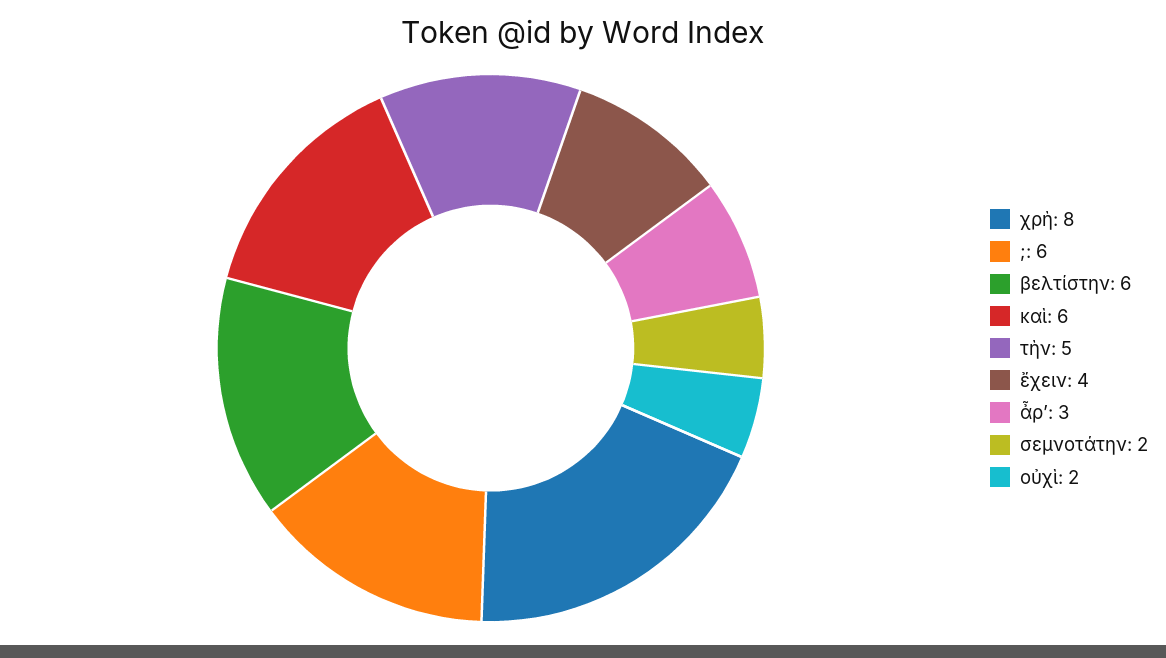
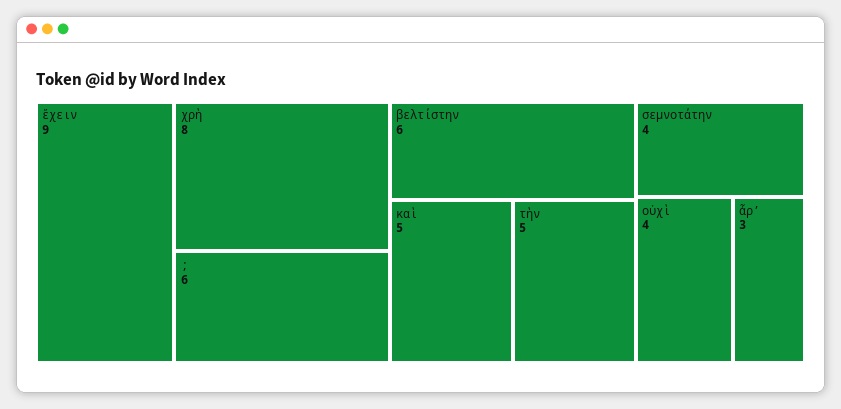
  {
    "χρὴ": 8,
    ";": 6,
    "βελτίστην": 6,
-   "καὶ": 6,
+   "καὶ": 5,
    "τὴν": 5,
-   "ἔχειν": 4,
+   "ἔχειν": 9,
    "ἆρʼ": 3,
-   "σεμνοτάτην": 2,
+   "σεμνοτάτην": 4,
-   "οὐχὶ": 2
+   "οὐχὶ": 4
  }

